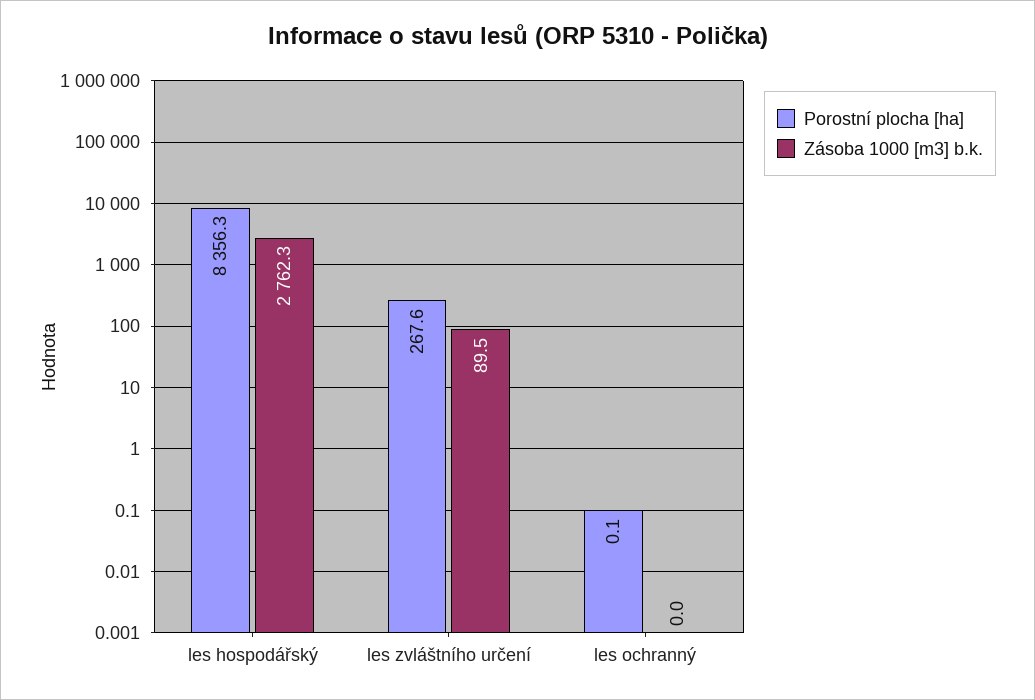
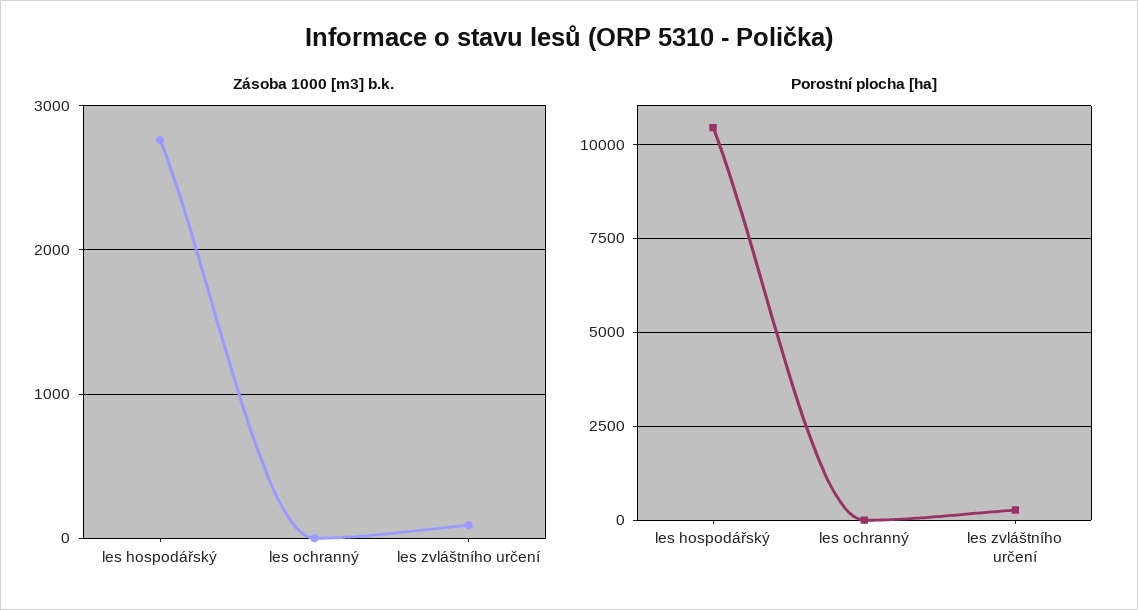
  {
    "Porostní plocha [ha]": {
-     "les hospodářský": 8356.3,
+     "les hospodářský": 10500,
      "les zvláštního určení": 267.6,
      "les ochranný": 0.1
    },
    "Zásoba 1000 [m3] b.k.": {
      "les hospodářský": 2762.3,
      "les zvláštního určení": 89.5,
      "les ochranný": 0
    }
  }

